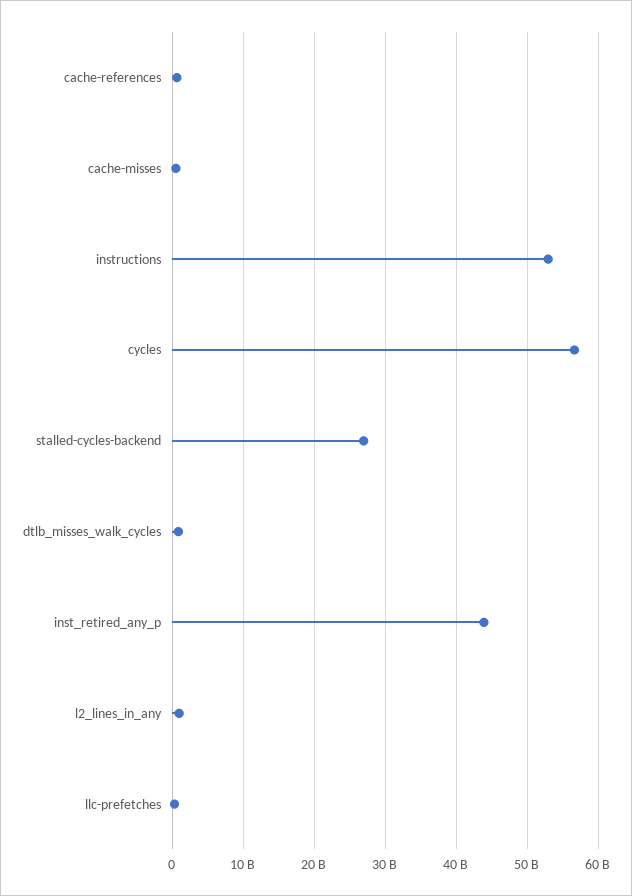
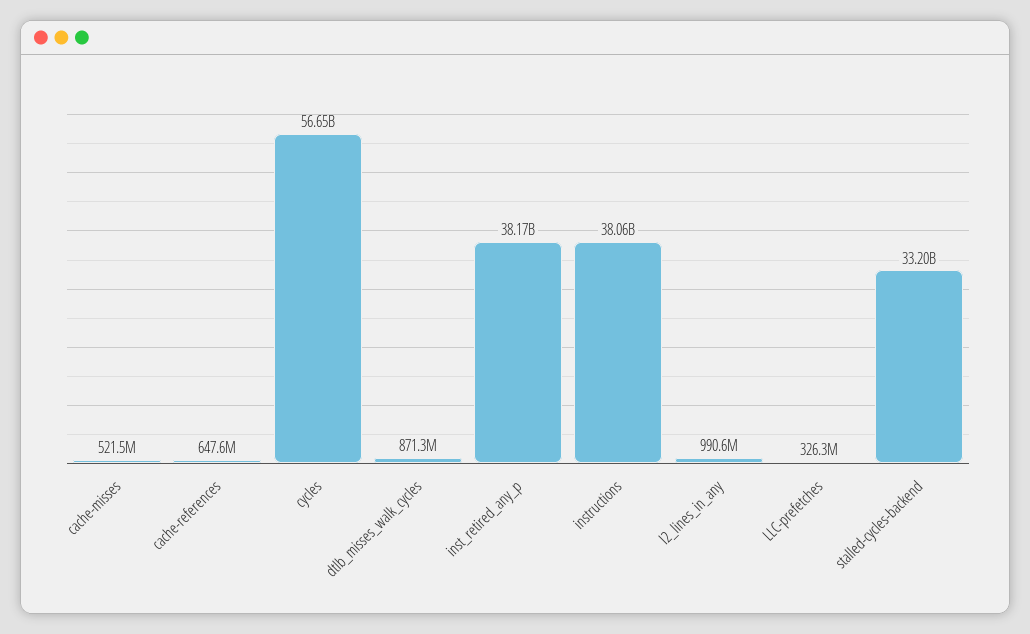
  {
    "cache-references": 647600000,
    "cache-misses": 521500000,
-   "instructions": 53000000000,
+   "instructions": 38060000000,
    "cycles": 56650000000,
-   "stalled-cycles-backend": 27000000000,
+   "stalled-cycles-backend": 33200000000,
    "dtlb_misses_walk_cycles": 871300000,
-   "inst_retired_any_p": 44000000000,
+   "inst_retired_any_p": 38170000000,
    "l2_lines_in_any": 990600000,
    "llc-prefetches": 326300000
  }

